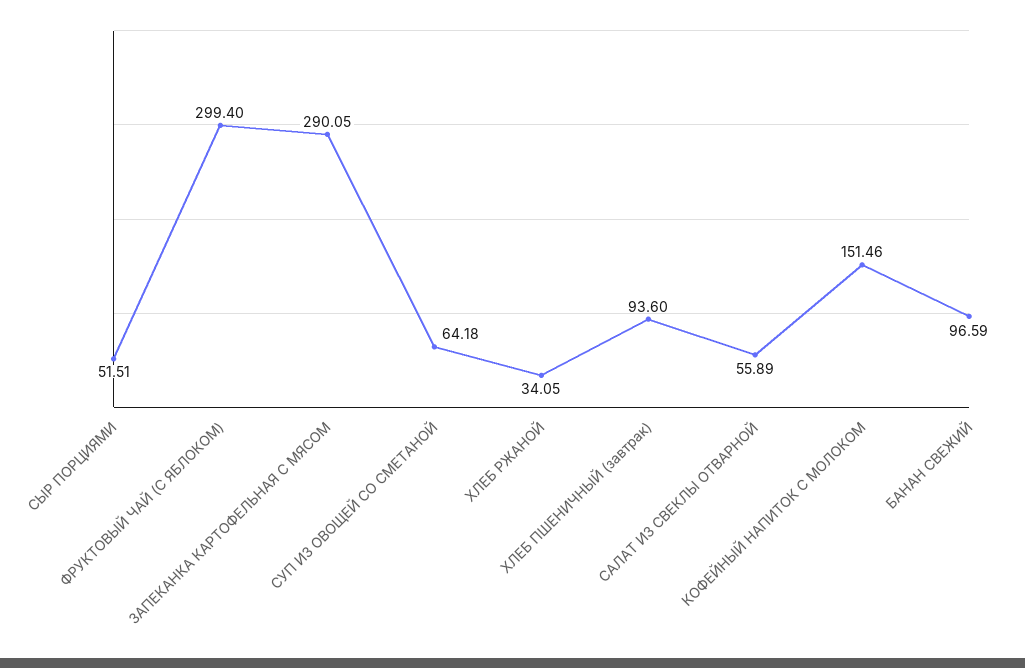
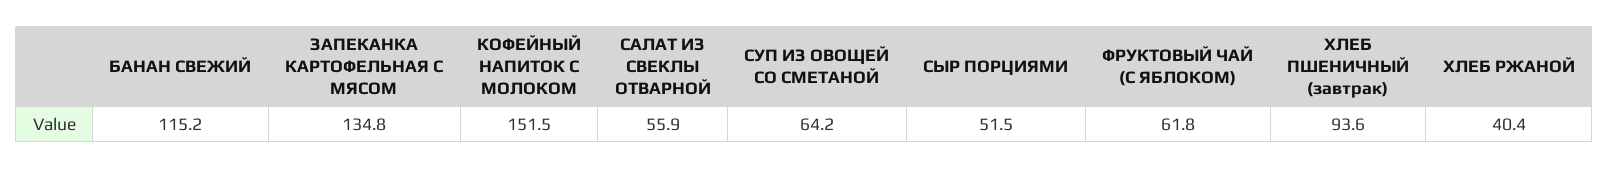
  {
    "СЫР ПОРЦИЯМИ": 51.51,
-   "ФРУКТОВЫЙ ЧАЙ (С ЯБЛОКОМ)": 299.4,
+   "ФРУКТОВЫЙ ЧАЙ (С ЯБЛОКОМ)": 61.8,
-   "ЗАПЕКАНКА КАРТОФЕЛЬНАЯ С МЯСОМ": 290.05,
+   "ЗАПЕКАНКА КАРТОФЕЛЬНАЯ С МЯСОМ": 134.8,
    "СУП ИЗ ОВОЩЕЙ СО СМЕТАНОЙ": 64.18,
-   "ХЛЕБ РЖАНОЙ": 34.05,
+   "ХЛЕБ РЖАНОЙ": 40.4,
    "ХЛЕБ ПШЕНИЧНЫЙ (завтрак)": 93.6,
    "САЛАТ ИЗ СВЕКЛЫ ОТВАРНОЙ": 55.89,
    "КОФЕЙНЫЙ НАПИТОК С МОЛОКОМ": 151.46,
-   "БАНАН СВЕЖИЙ": 96.59
+   "БАНАН СВЕЖИЙ": 115.2
  }

